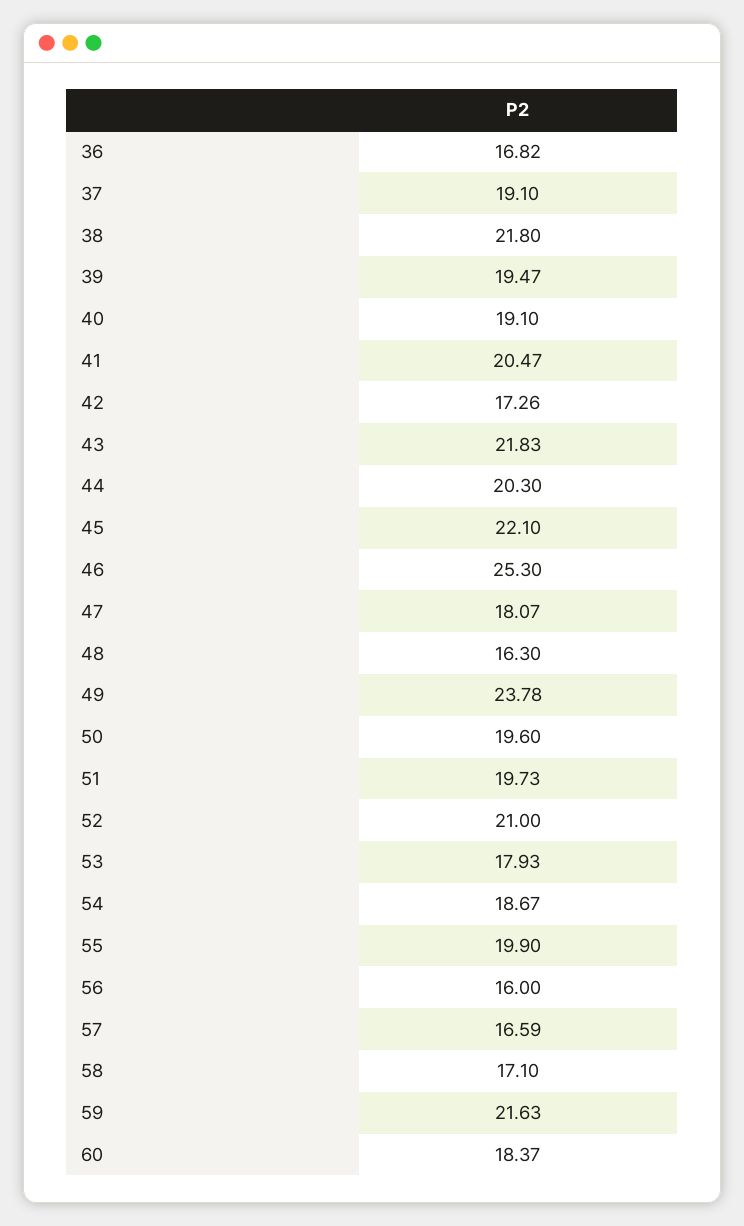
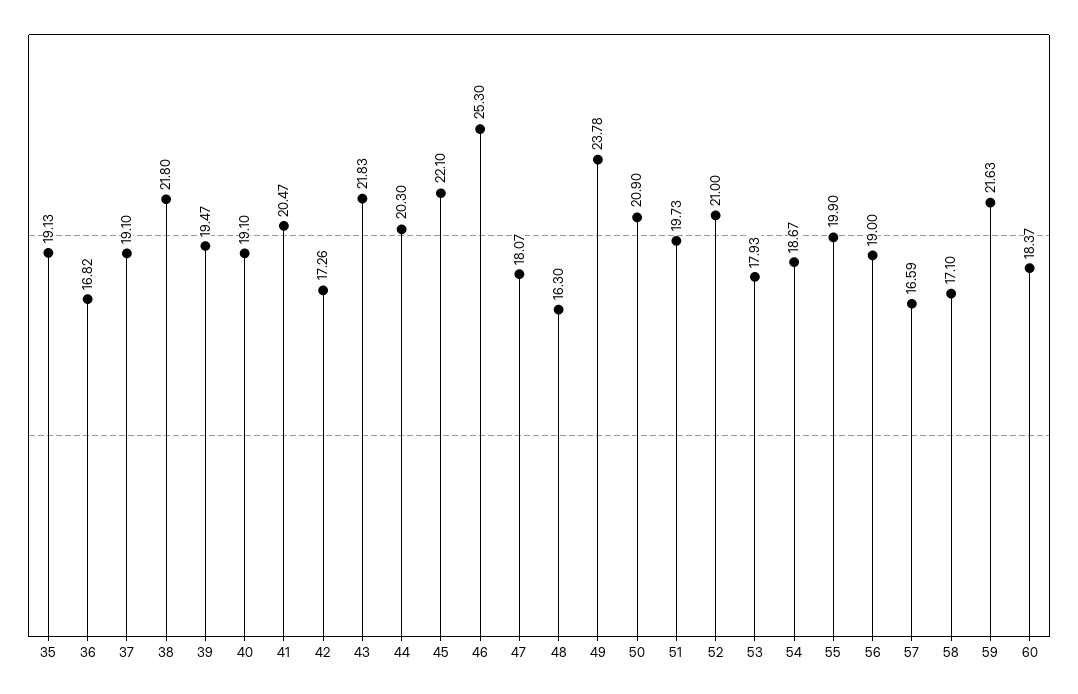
  {
    "36": 16.82,
    "37": 19.1,
    "38": 21.8,
    "39": 19.47,
    "40": 19.1,
    "41": 20.47,
    "42": 17.26,
    "43": 21.83,
    "44": 20.3,
    "45": 22.1,
    "46": 25.3,
    "47": 18.07,
    "48": 16.3,
    "49": 23.78,
-   "50": 19.6,
+   "50": 20.9,
    "51": 19.73,
    "52": 21,
    "53": 17.93,
    "54": 18.67,
    "55": 19.9,
-   "56": 16,
+   "56": 19,
    "57": 16.59,
    "58": 17.1,
    "59": 21.63,
-   "60": 18.37
+   "60": 18.37,
+   "35": 19.13
  }

